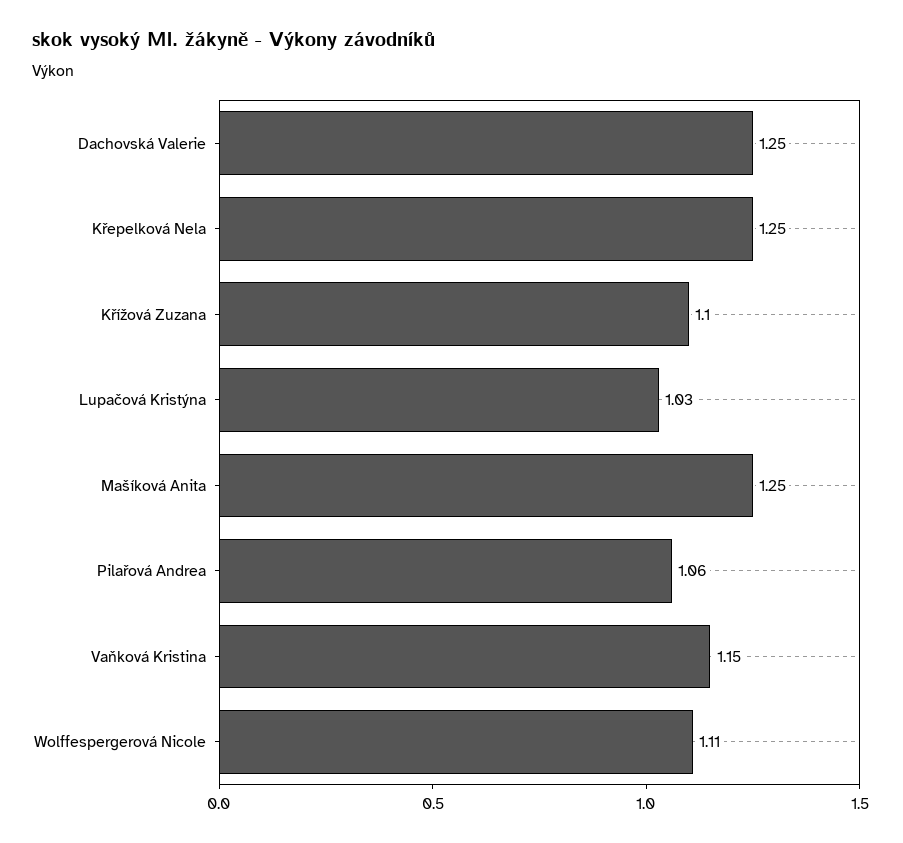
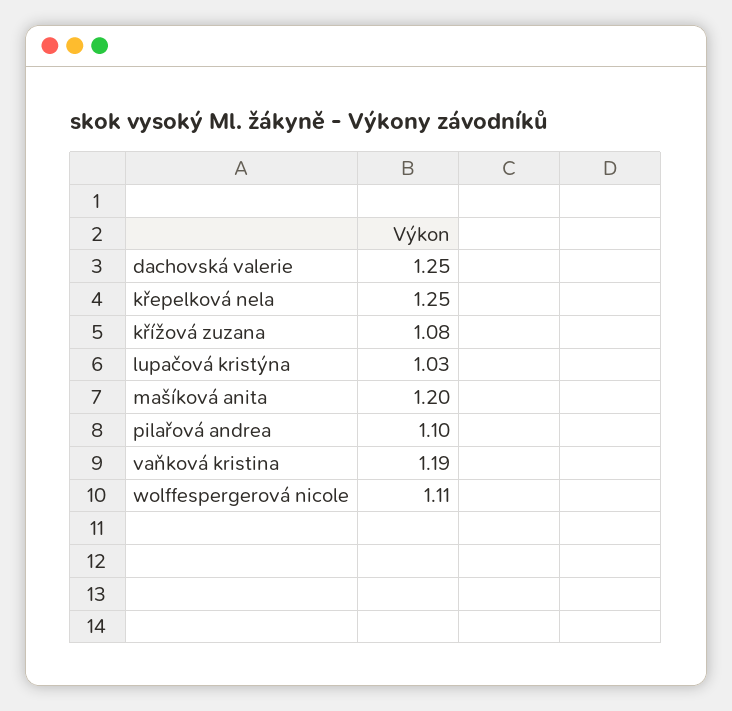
  {
    "Dachovská Valerie": 1.25,
    "Křepelková Nela": 1.25,
-   "Křížová Zuzana": 1.1,
+   "Křížová Zuzana": 1.08,
    "Lupačová Kristýna": 1.03,
-   "Mašíková Anita": 1.25,
+   "Mašíková Anita": 1.2,
-   "Pilařová Andrea": 1.06,
+   "Pilařová Andrea": 1.1,
-   "Vaňková Kristina": 1.15,
+   "Vaňková Kristina": 1.19,
    "Wolffespergerová Nicole": 1.11
  }

